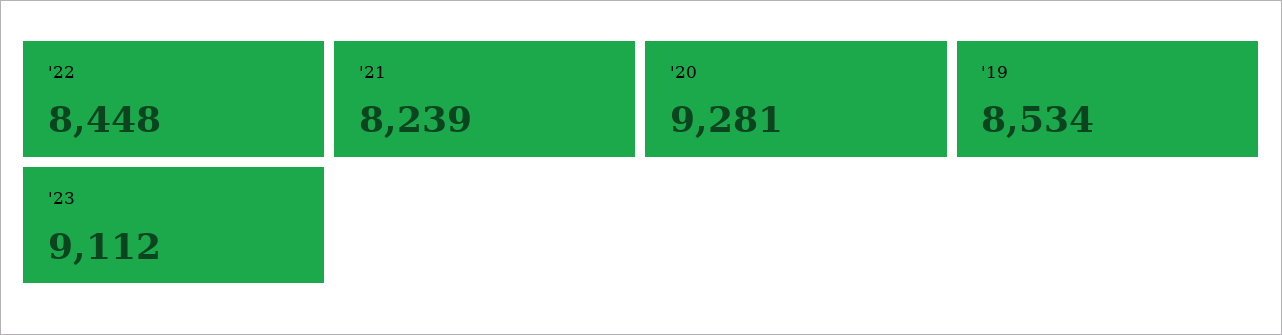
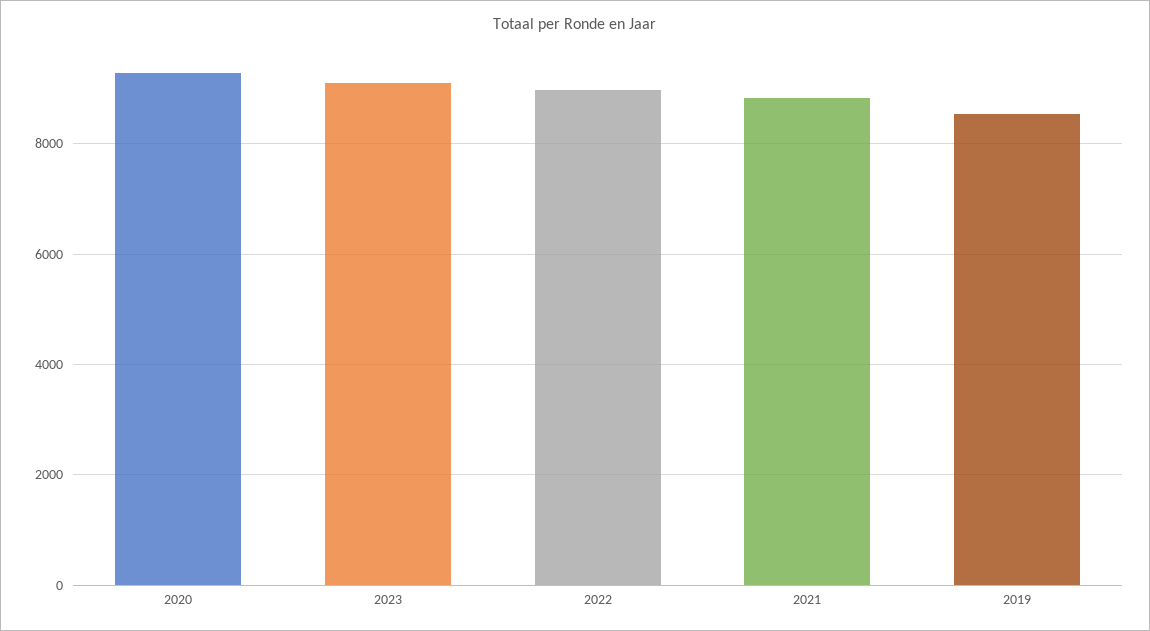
  {
-   "'22": 8448,
+   "'22": 9000,
-   "'21": 8239,
+   "'21": 8800,
    "'20": 9281,
    "'19": 8534,
    "'23": 9112
  }

